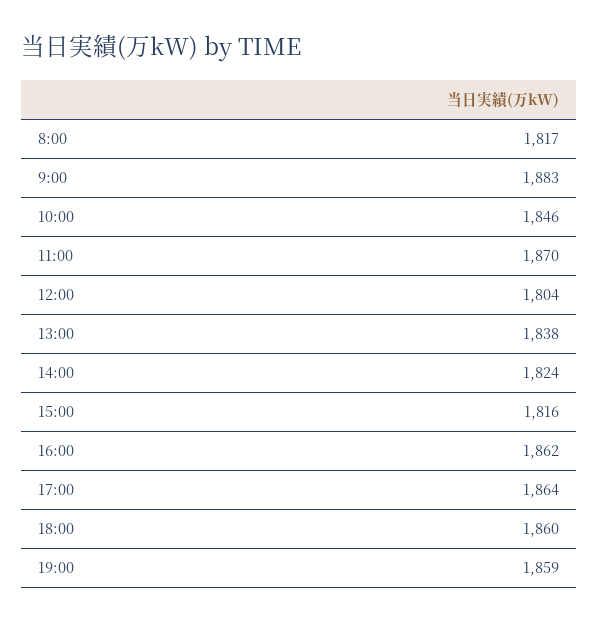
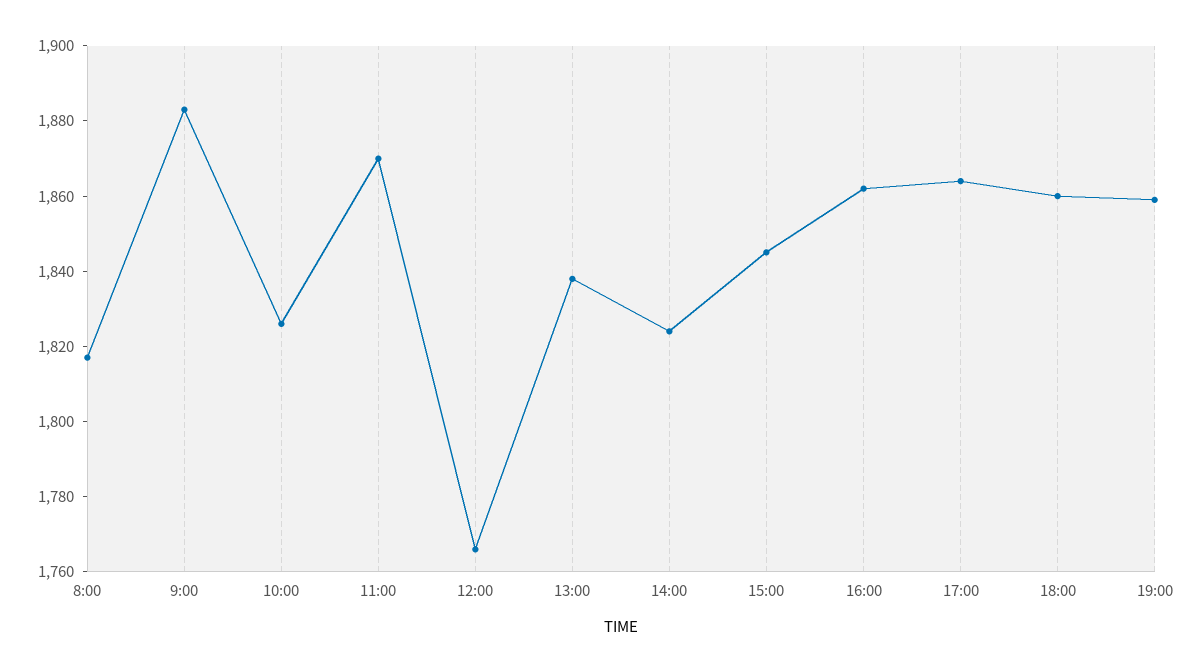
  {
    "8:00": 1817,
    "9:00": 1883,
-   "10:00": 1846,
+   "10:00": 1825,
    "11:00": 1870,
-   "12:00": 1804,
+   "12:00": 1765,
    "13:00": 1838,
    "14:00": 1824,
-   "15:00": 1816,
+   "15:00": 1845,
    "16:00": 1862,
    "17:00": 1864,
    "18:00": 1860,
    "19:00": 1859
  }

